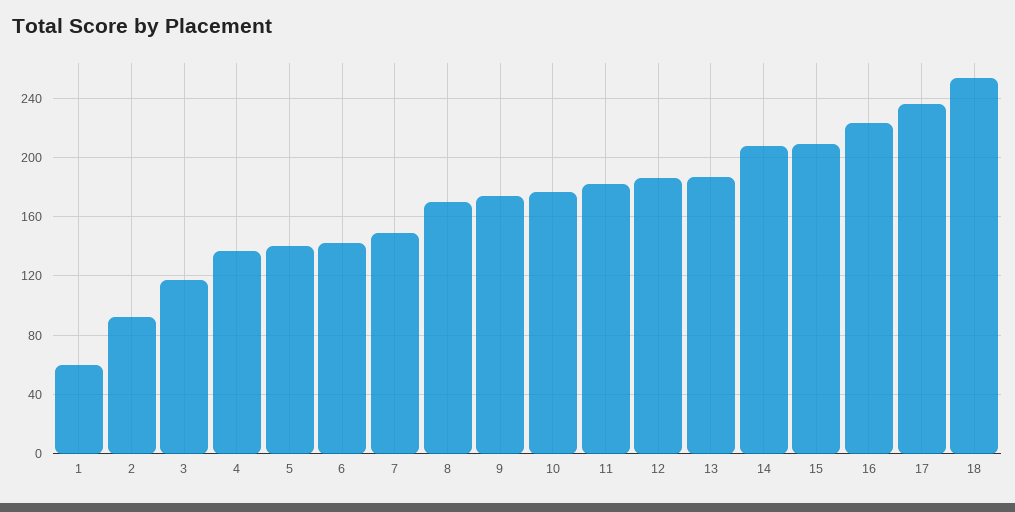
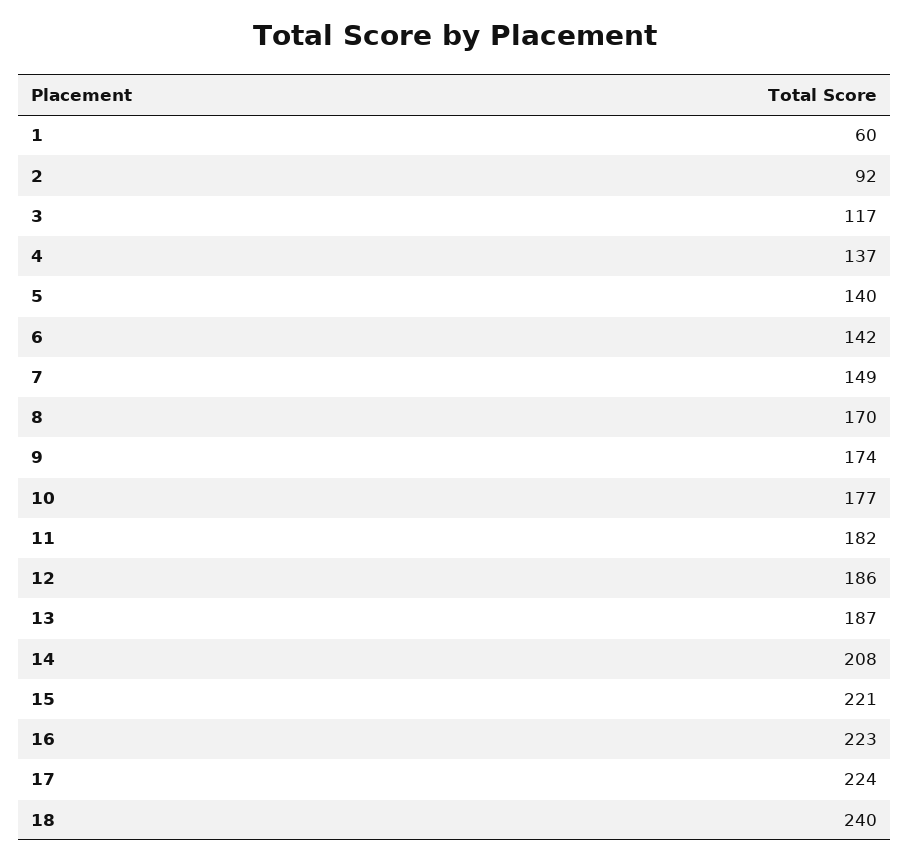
  {
    "1": 60,
    "2": 92,
    "3": 117,
    "4": 137,
    "5": 140,
    "6": 142,
    "7": 149,
    "8": 170,
    "9": 174,
    "10": 177,
    "11": 182,
    "12": 186,
    "13": 187,
    "14": 208,
-   "15": 210,
+   "15": 221,
    "16": 223,
-   "17": 235,
+   "17": 224,
-   "18": 255
+   "18": 240
  }

